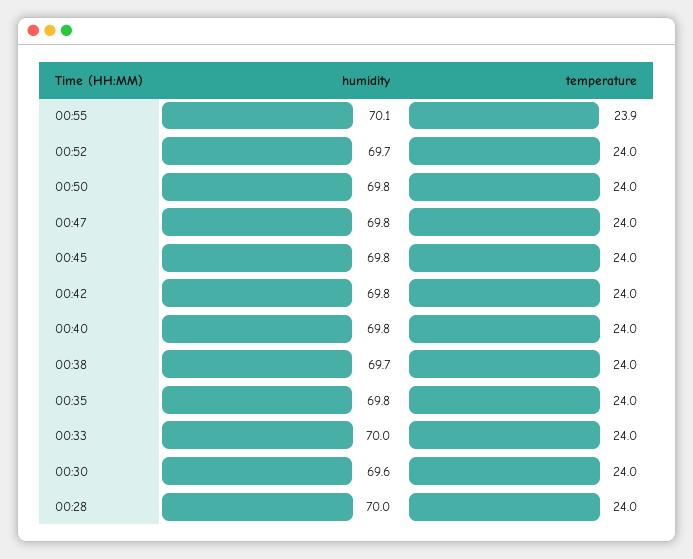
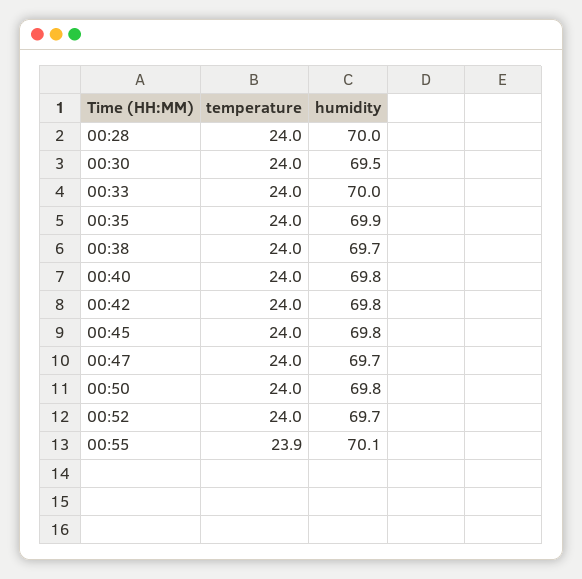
  {
    "humidity": {
      "00:55": 70.1,
      "00:52": 69.7,
      "00:50": 69.8,
-     "00:47": 69.8,
+     "00:47": 69.7,
      "00:45": 69.8,
      "00:42": 69.8,
      "00:40": 69.8,
      "00:38": 69.7,
-     "00:35": 69.8,
+     "00:35": 69.9,
      "00:33": 70,
-     "00:30": 69.6,
+     "00:30": 69.5,
      "00:28": 70
    },
    "temperature": {
      "00:55": 23.9,
      "00:52": 24,
      "00:50": 24,
      "00:47": 24,
      "00:45": 24,
      "00:42": 24,
      "00:40": 24,
      "00:38": 24,
      "00:35": 24,
      "00:33": 24,
      "00:30": 24,
      "00:28": 24
    }
  }

